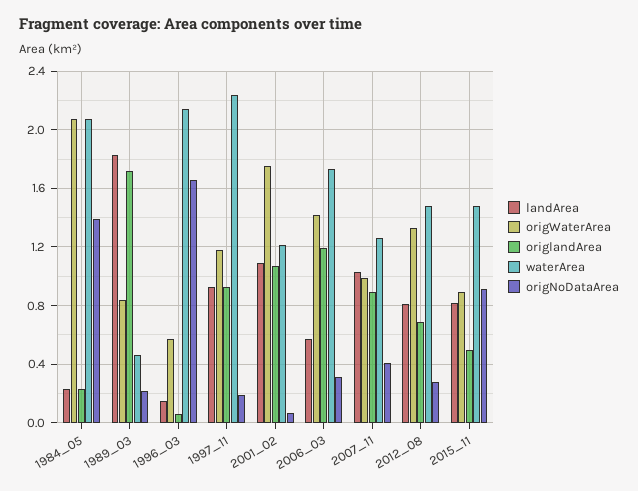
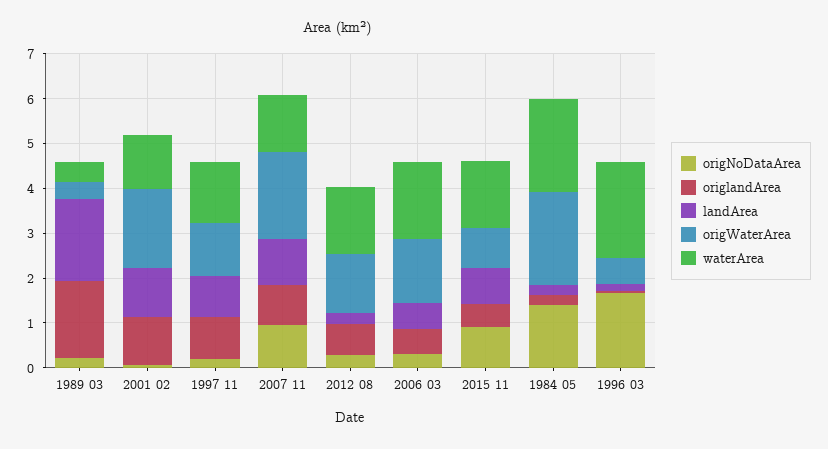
  {
    "landArea": {
      "1984_05": 0.25,
      "1989_03": 1.85,
      "1996_03": 0.15,
      "1997_11": 0.95,
      "2001_02": 1.1,
      "2006_03": 0.55,
      "2007_11": 1.05,
-     "2012_08": 0.8,
+     "2012_08": 0.2,
      "2015_11": 0.8
    },
    "origWaterArea": {
      "1984_05": 2.05,
-     "1989_03": 0.85,
+     "1989_03": 0.4,
      "1996_03": 0.55,
      "1997_11": 1.2,
      "2001_02": 1.75,
      "2006_03": 1.4,
-     "2007_11": 1,
+     "2007_11": 2,
      "2012_08": 1.35,
      "2015_11": 0.9
    },
    "origlandArea": {
      "1984_05": 0.25,
      "1989_03": 1.7,
      "1996_03": 0.05,
      "1997_11": 0.95,
      "2001_02": 1.05,
-     "2006_03": 1.2,
+     "2006_03": 0.6,
      "2007_11": 0.9,
      "2012_08": 0.7,
      "2015_11": 0.5
    },
    "waterArea": {
      "1984_05": 2.05,
      "1989_03": 0.45,
      "1996_03": 2.15,
-     "1997_11": 2.25,
+     "1997_11": 1.4,
      "2001_02": 1.2,
      "2006_03": 1.75,
      "2007_11": 1.25,
      "2012_08": 1.5,
      "2015_11": 1.5
    },
    "origNoDataArea": {
      "1984_05": 1.4,
      "1989_03": 0.2,
      "1996_03": 1.65,
      "1997_11": 0.2,
      "2001_02": 0.05,
      "2006_03": 0.3,
-     "2007_11": 0.4,
+     "2007_11": 1,
      "2012_08": 0.3,
      "2015_11": 0.9
    }
  }

